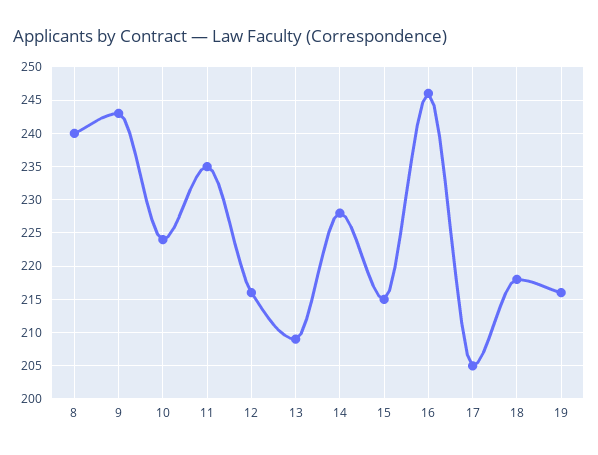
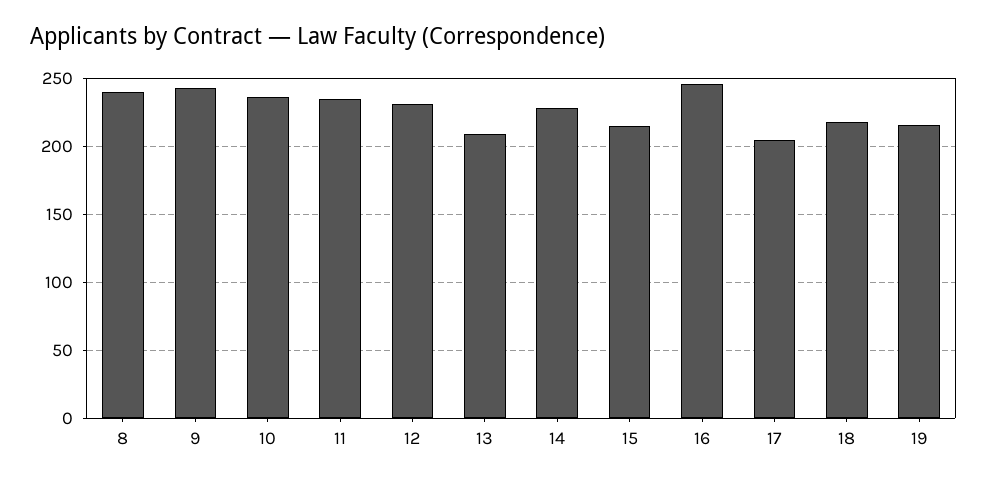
  {
    "8": 240,
    "9": 243,
-   "10": 224,
+   "10": 235,
    "11": 235,
-   "12": 216,
+   "12": 230,
    "13": 209,
    "14": 228,
    "15": 215,
    "16": 246,
    "17": 205,
    "18": 218,
    "19": 216
  }

